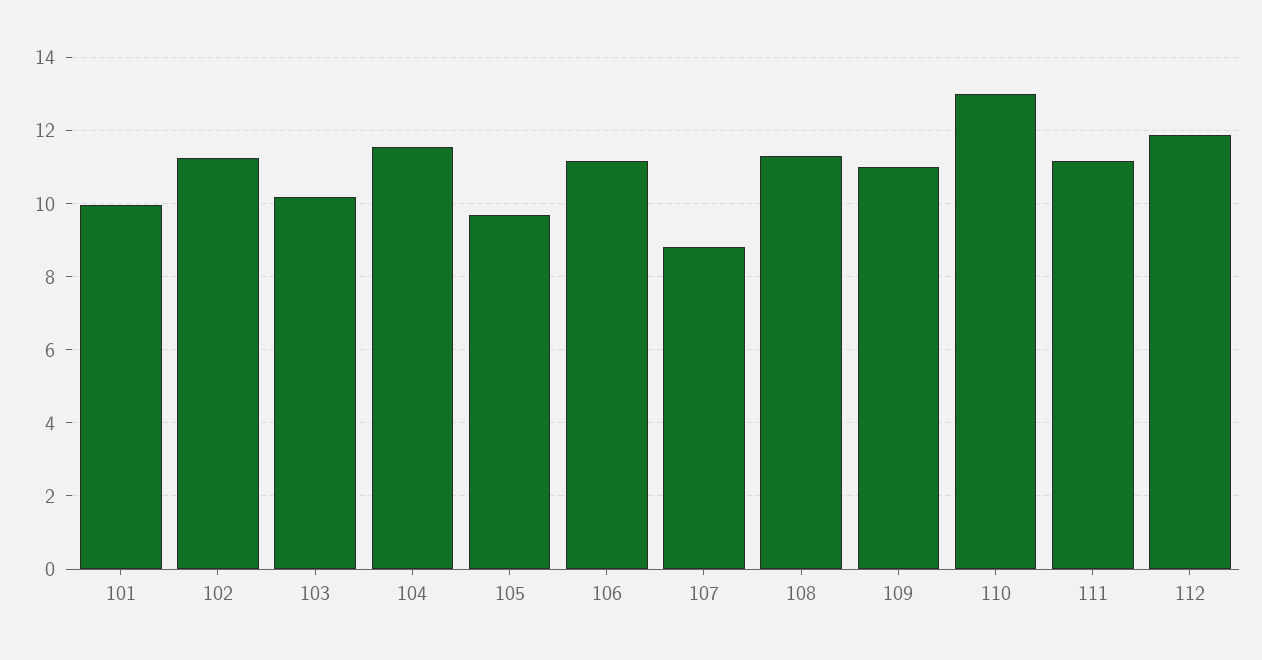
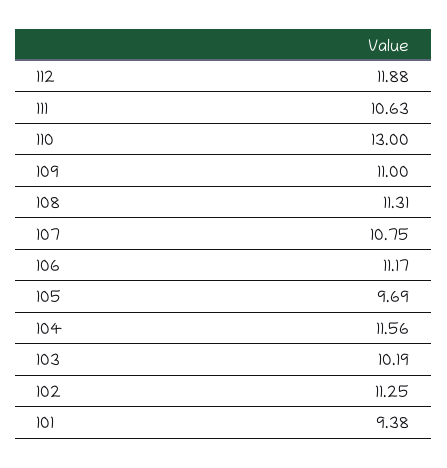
  {
-   "101": 10,
+   "101": 9.38,
    "102": 11.25,
    "103": 10.19,
    "104": 11.56,
    "105": 9.69,
    "106": 11.17,
-   "107": 8.8,
+   "107": 10.75,
    "108": 11.31,
    "109": 11,
    "110": 13,
-   "111": 11.2,
+   "111": 10.63,
    "112": 11.88
  }

